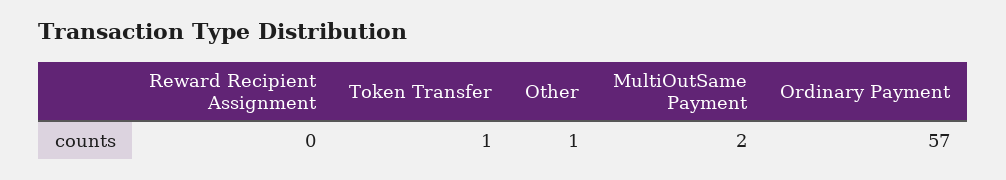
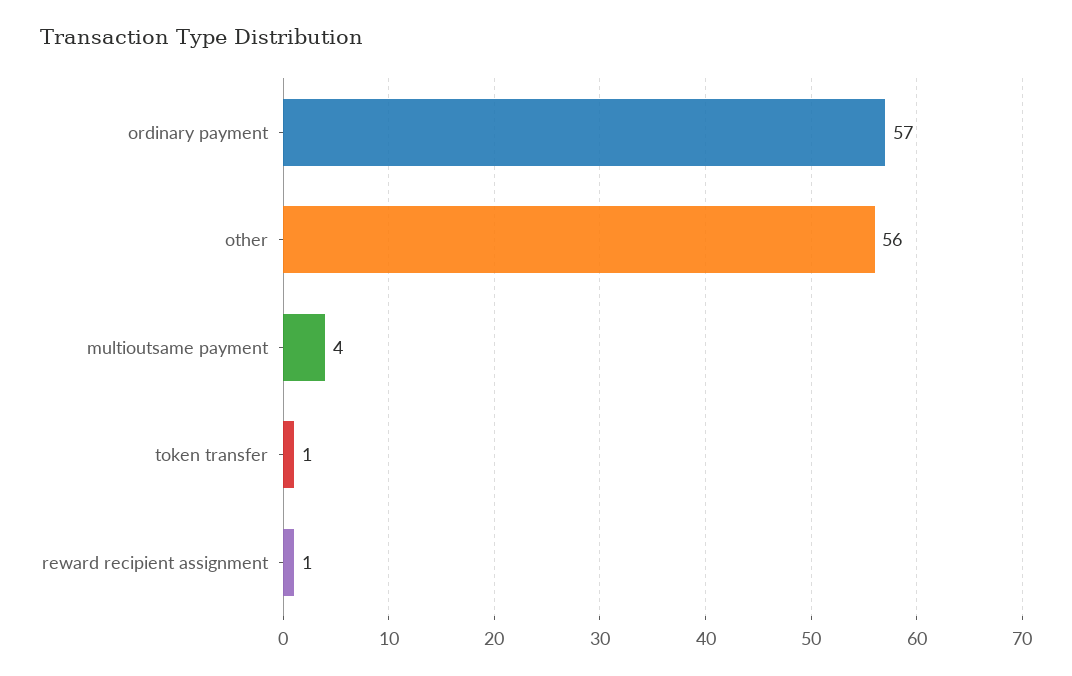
  {
-   "Reward Recipient Assignment": 0,
+   "Reward Recipient Assignment": 1,
    "Token Transfer": 1,
-   "Other": 1,
+   "Other": 56,
-   "MultiOutSame Payment": 2,
+   "MultiOutSame Payment": 4,
    "Ordinary Payment": 57
  }

